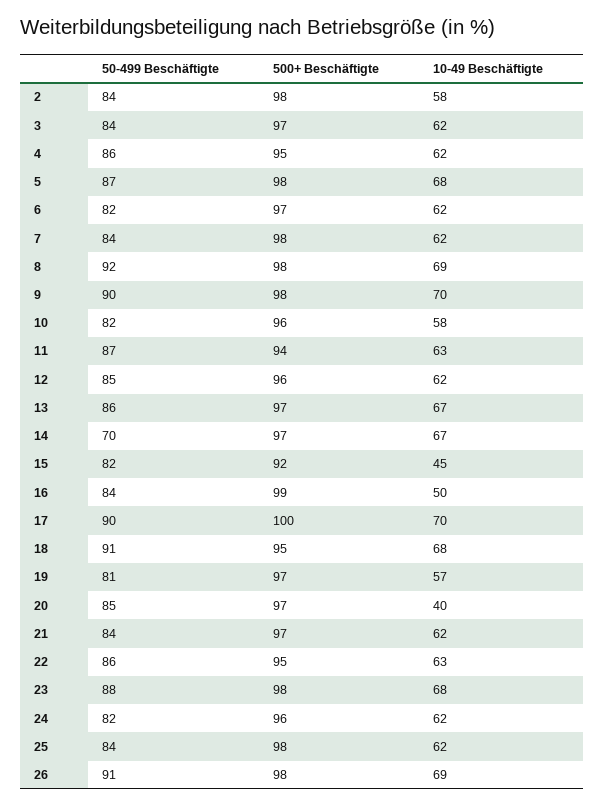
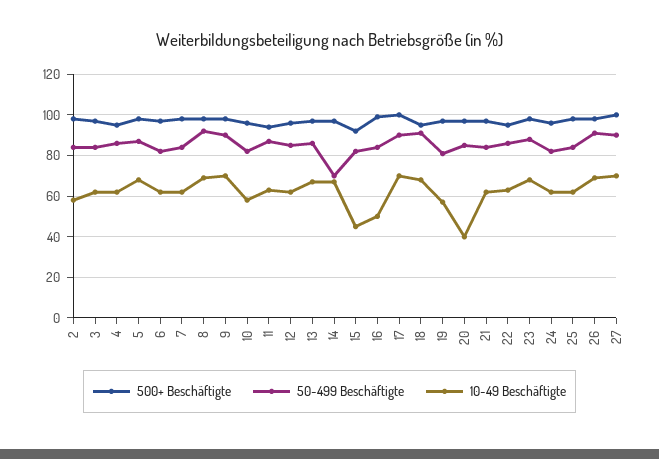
  {
    "50-499 Beschäftigte": {
      "2": 84,
      "3": 84,
      "4": 86,
      "5": 87,
      "6": 82,
      "7": 84,
      "8": 92,
      "9": 90,
      "10": 82,
      "11": 87,
      "12": 85,
      "13": 86,
      "14": 70,
      "15": 82,
      "16": 84,
      "17": 90,
      "18": 91,
      "19": 81,
      "20": 85,
      "21": 84,
      "22": 86,
      "23": 88,
      "24": 82,
      "25": 84,
-     "26": 91
+     "26": 91,
+     "27": 90
    },
    "500+ Beschäftigte": {
      "2": 98,
      "3": 97,
      "4": 95,
      "5": 98,
      "6": 97,
      "7": 98,
      "8": 98,
      "9": 98,
      "10": 96,
      "11": 94,
      "12": 96,
      "13": 97,
      "14": 97,
      "15": 92,
      "16": 99,
      "17": 100,
      "18": 95,
      "19": 97,
      "20": 97,
      "21": 97,
      "22": 95,
      "23": 98,
      "24": 96,
      "25": 98,
-     "26": 98
+     "26": 98,
+     "27": 100
    },
    "10-49 Beschäftigte": {
      "2": 58,
      "3": 62,
      "4": 62,
      "5": 68,
      "6": 62,
      "7": 62,
      "8": 69,
      "9": 70,
      "10": 58,
      "11": 63,
      "12": 62,
      "13": 67,
      "14": 67,
      "15": 45,
      "16": 50,
      "17": 70,
      "18": 68,
      "19": 57,
      "20": 40,
      "21": 62,
      "22": 63,
      "23": 68,
      "24": 62,
      "25": 62,
-     "26": 69
+     "26": 69,
+     "27": 70
    }
  }

